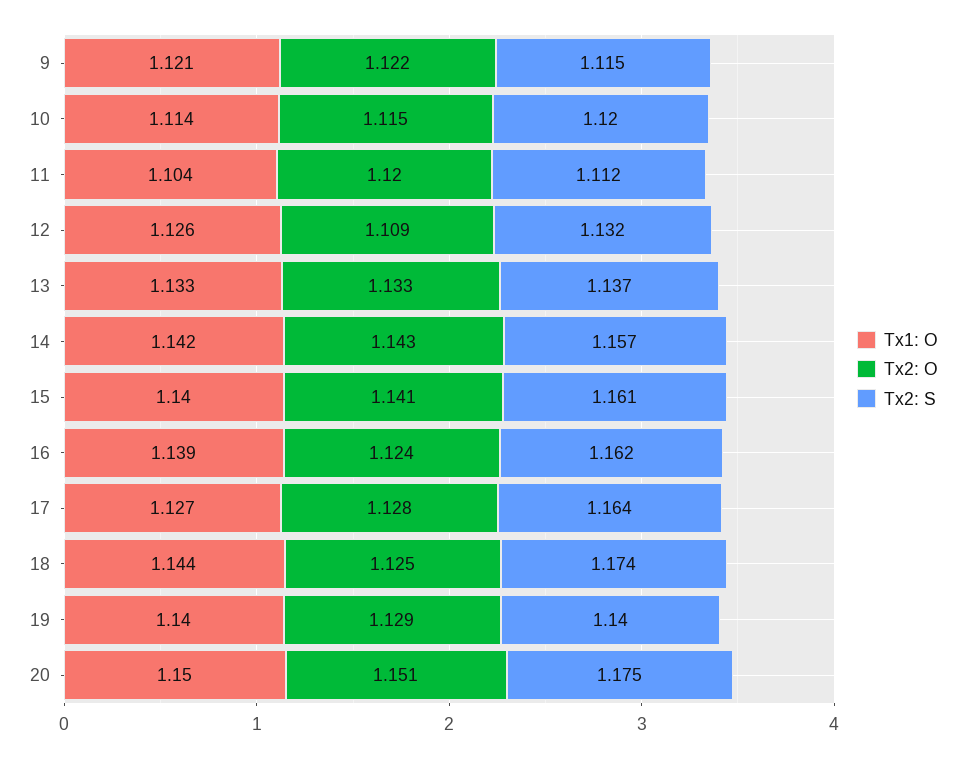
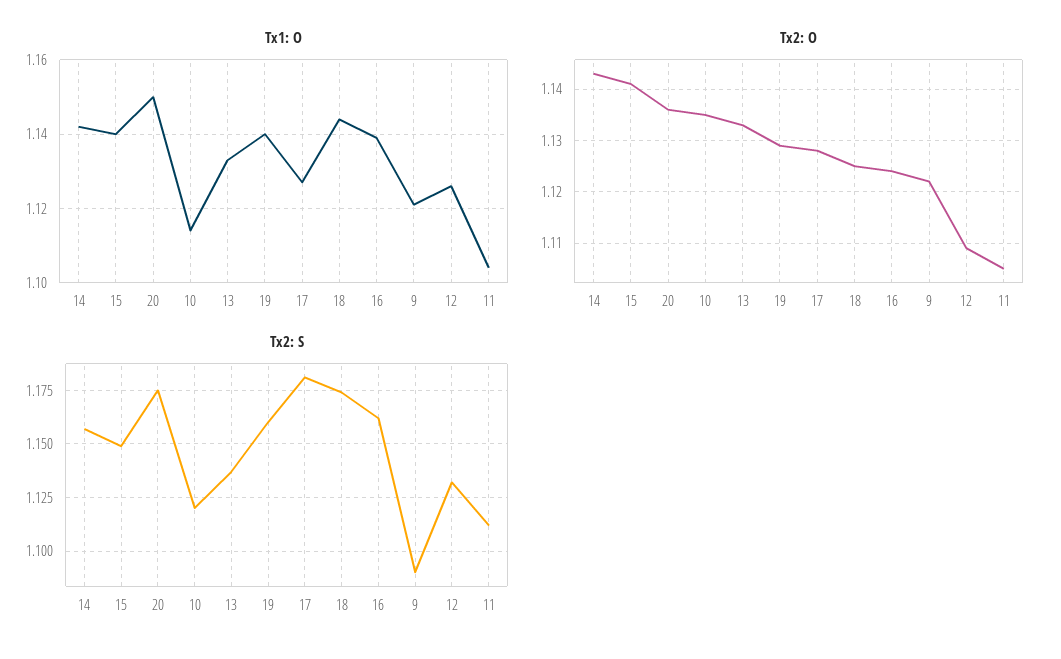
  {
    "Tx1: O": {
      "9": 1.121,
      "10": 1.114,
      "11": 1.104,
      "12": 1.126,
      "13": 1.133,
      "14": 1.142,
      "15": 1.14,
      "16": 1.139,
      "17": 1.127,
      "18": 1.144,
      "19": 1.14,
      "20": 1.15
    },
    "Tx2: O": {
      "9": 1.122,
-     "10": 1.115,
+     "10": 1.135,
-     "11": 1.12,
+     "11": 1.105,
      "12": 1.109,
      "13": 1.133,
      "14": 1.143,
      "15": 1.141,
      "16": 1.124,
      "17": 1.128,
      "18": 1.125,
      "19": 1.129,
-     "20": 1.151
+     "20": 1.135
    },
    "Tx2: S": {
-     "9": 1.115,
+     "9": 1.09,
      "10": 1.12,
      "11": 1.112,
      "12": 1.132,
      "13": 1.137,
      "14": 1.157,
-     "15": 1.161,
+     "15": 1.15,
      "16": 1.162,
-     "17": 1.164,
+     "17": 1.18,
      "18": 1.174,
-     "19": 1.14,
+     "19": 1.16,
      "20": 1.175
    }
  }

